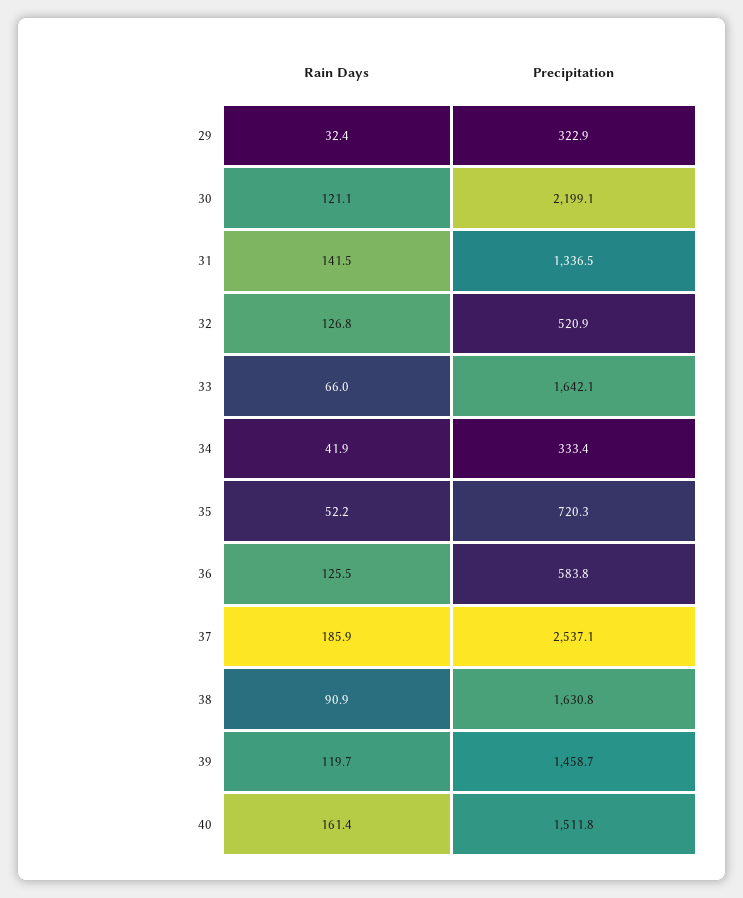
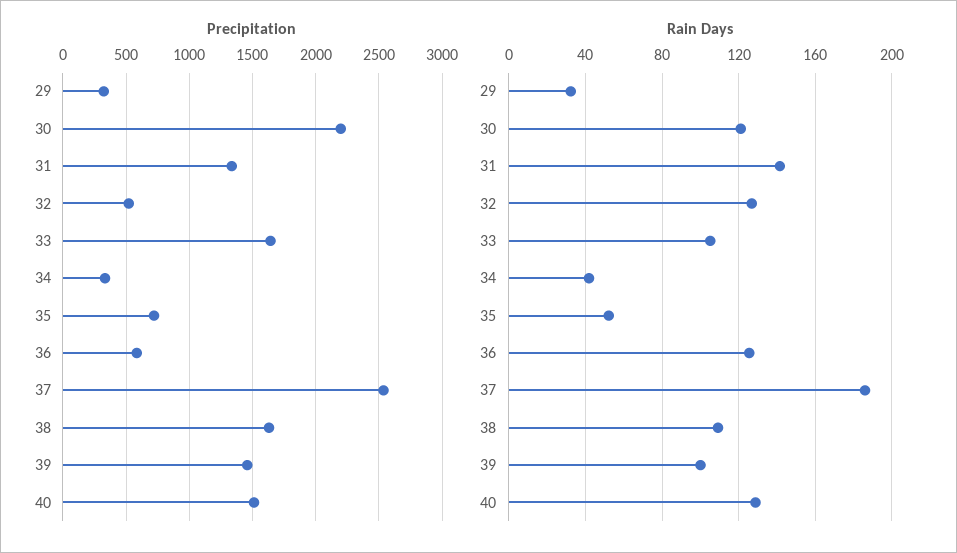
  {
    "Rain Days": {
      "29": 32.4,
      "30": 121.1,
      "31": 141.5,
      "32": 126.8,
-     "33": 66,
+     "33": 105,
      "34": 41.9,
      "35": 52.2,
      "36": 125.5,
      "37": 185.9,
-     "38": 90.9,
+     "38": 110,
-     "39": 119.7,
+     "39": 100,
-     "40": 161.4
+     "40": 130
    },
    "Precipitation": {
      "29": 322.9,
      "30": 2199.1,
      "31": 1336.5,
      "32": 520.9,
      "33": 1642.1,
      "34": 333.4,
      "35": 720.3,
      "36": 583.8,
      "37": 2537.1,
      "38": 1630.8,
      "39": 1458.7,
      "40": 1511.8
    }
  }

